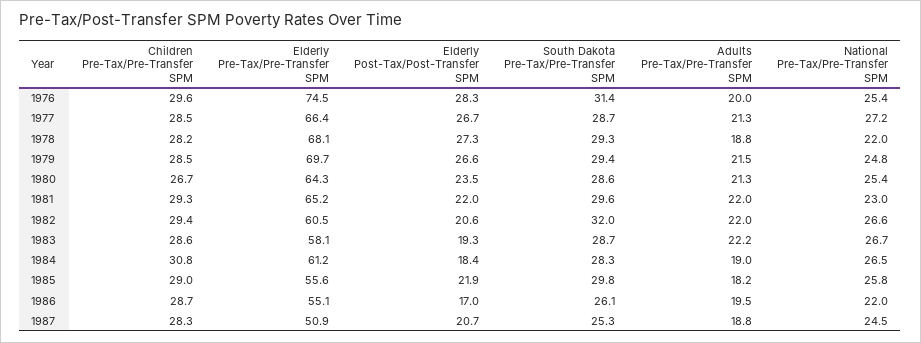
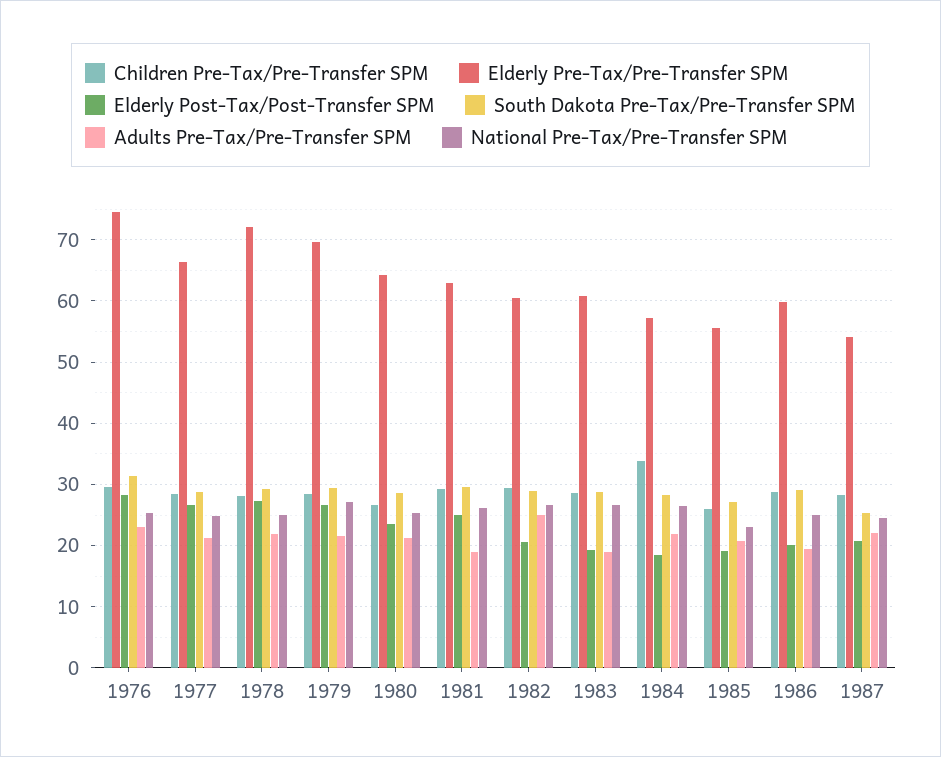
  {
    "Children Pre-Tax/Pre-Transfer SPM": {
      "1976": 29.6,
      "1977": 28.5,
      "1978": 28.2,
      "1979": 28.5,
      "1980": 26.7,
      "1981": 29.3,
      "1982": 29.4,
      "1983": 28.6,
-     "1984": 30.8,
+     "1984": 34,
-     "1985": 29,
+     "1985": 26,
      "1986": 28.7,
      "1987": 28.3
    },
    "Elderly Pre-Tax/Pre-Transfer SPM": {
      "1976": 74.5,
      "1977": 66.4,
-     "1978": 68.1,
+     "1978": 72,
      "1979": 69.7,
      "1980": 64.3,
-     "1981": 65.2,
+     "1981": 63,
      "1982": 60.5,
-     "1983": 58.1,
+     "1983": 61,
-     "1984": 61.2,
+     "1984": 57,
      "1985": 55.6,
-     "1986": 55.1,
+     "1986": 60,
-     "1987": 50.9
+     "1987": 54
    },
    "Elderly Post-Tax/Post-Transfer SPM": {
      "1976": 28.3,
      "1977": 26.7,
      "1978": 27.3,
      "1979": 26.6,
      "1980": 23.5,
-     "1981": 22,
+     "1981": 25,
      "1982": 20.6,
      "1983": 19.3,
      "1984": 18.4,
-     "1985": 21.9,
+     "1985": 19,
-     "1986": 17,
+     "1986": 20,
      "1987": 20.7
    },
    "South Dakota Pre-Tax/Pre-Transfer SPM": {
      "1976": 31.4,
      "1977": 28.7,
      "1978": 29.3,
      "1979": 29.4,
      "1980": 28.6,
      "1981": 29.6,
-     "1982": 32,
+     "1982": 29,
      "1983": 28.7,
      "1984": 28.3,
-     "1985": 29.8,
+     "1985": 27,
-     "1986": 26.1,
+     "1986": 29,
      "1987": 25.3
    },
    "Adults Pre-Tax/Pre-Transfer SPM": {
-     "1976": 20,
+     "1976": 23,
      "1977": 21.3,
-     "1978": 18.8,
+     "1978": 22,
      "1979": 21.5,
      "1980": 21.3,
-     "1981": 22,
+     "1981": 19,
-     "1982": 22,
+     "1982": 25,
-     "1983": 22.2,
+     "1983": 19,
-     "1984": 19,
+     "1984": 22,
-     "1985": 18.2,
+     "1985": 21,
      "1986": 19.5,
-     "1987": 18.8
+     "1987": 22
    },
    "National Pre-Tax/Pre-Transfer SPM": {
      "1976": 25.4,
-     "1977": 27.2,
+     "1977": 25,
-     "1978": 22,
+     "1978": 25,
-     "1979": 24.8,
+     "1979": 27,
      "1980": 25.4,
-     "1981": 23,
+     "1981": 26,
      "1982": 26.6,
      "1983": 26.7,
      "1984": 26.5,
-     "1985": 25.8,
+     "1985": 23,
-     "1986": 22,
+     "1986": 25,
      "1987": 24.5
    }
  }

